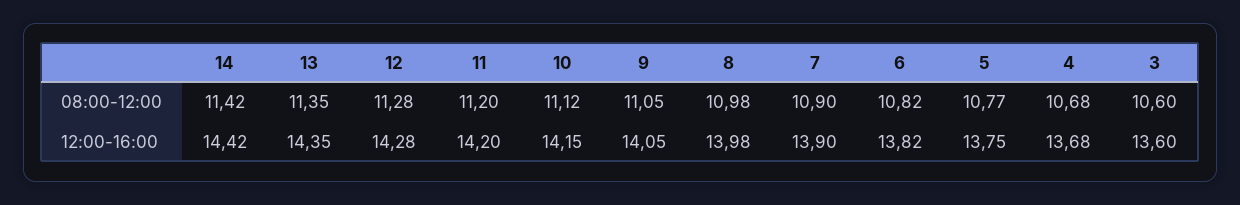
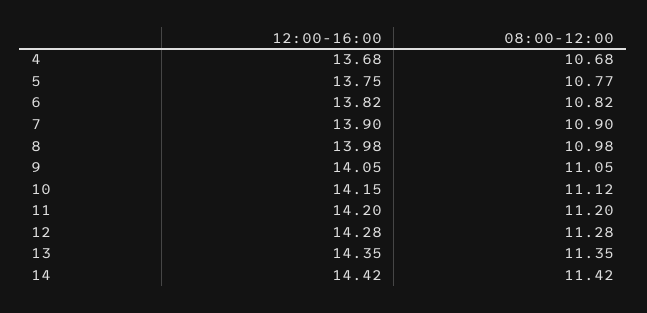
  {
    "14": {
      "08:00-12:00": 11.42,
      "12:00-16:00": 14.42
    },
    "13": {
      "08:00-12:00": 11.35,
      "12:00-16:00": 14.35
    },
    "12": {
      "08:00-12:00": 11.28,
      "12:00-16:00": 14.28
    },
    "11": {
      "08:00-12:00": 11.2,
      "12:00-16:00": 14.2
    },
    "10": {
      "08:00-12:00": 11.12,
      "12:00-16:00": 14.15
    },
    "9": {
      "08:00-12:00": 11.05,
      "12:00-16:00": 14.05
    },
    "8": {
      "08:00-12:00": 10.98,
      "12:00-16:00": 13.98
    },
    "7": {
      "08:00-12:00": 10.9,
      "12:00-16:00": 13.9
    },
    "6": {
      "08:00-12:00": 10.82,
      "12:00-16:00": 13.82
    },
    "5": {
      "08:00-12:00": 10.77,
      "12:00-16:00": 13.75
    },
    "4": {
      "08:00-12:00": 10.68,
      "12:00-16:00": 13.68
-   },
+   }
-   "3": {
-     "08:00-12:00": 10.6,
-     "12:00-16:00": 13.6
-   }
  }

